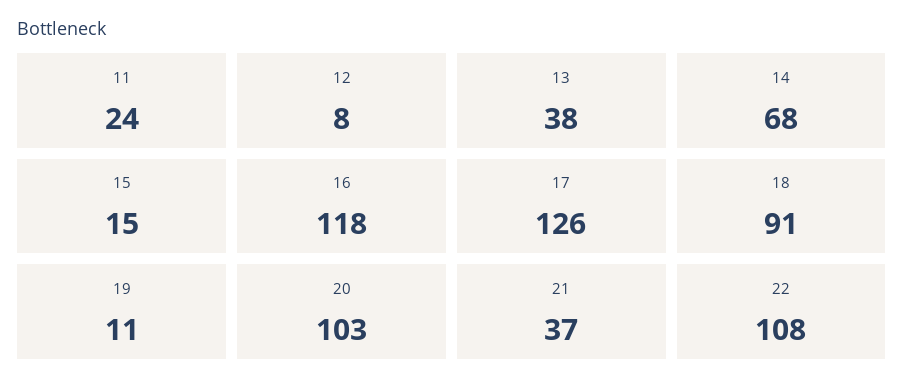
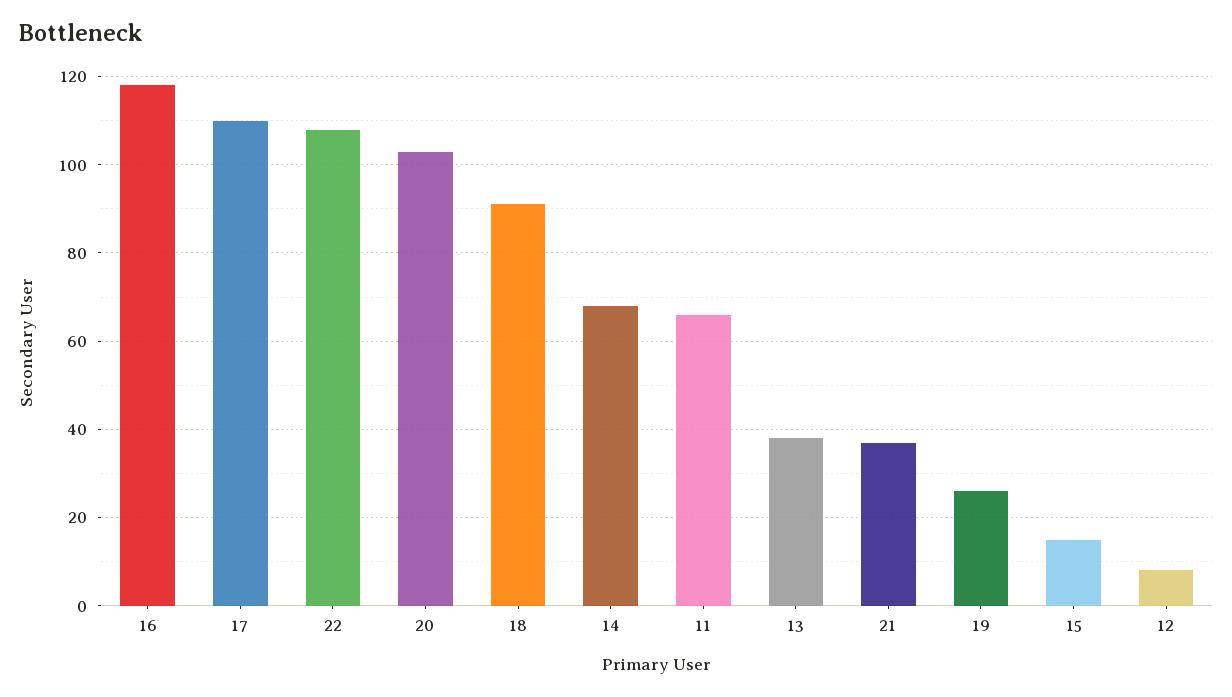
  {
-   "11": 24,
+   "11": 65,
    "12": 8,
    "13": 38,
    "14": 68,
    "15": 15,
    "16": 118,
-   "17": 126,
+   "17": 110,
    "18": 91,
-   "19": 11,
+   "19": 25,
    "20": 103,
    "21": 37,
    "22": 108
  }

